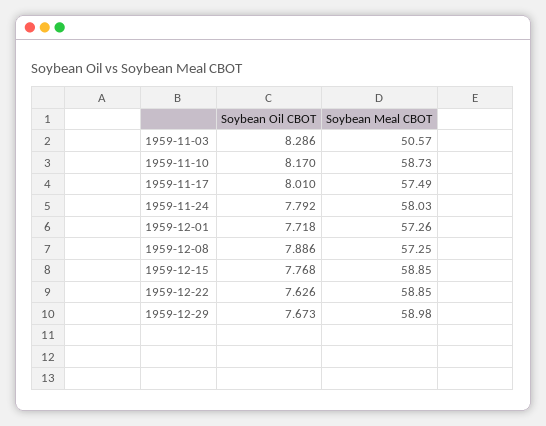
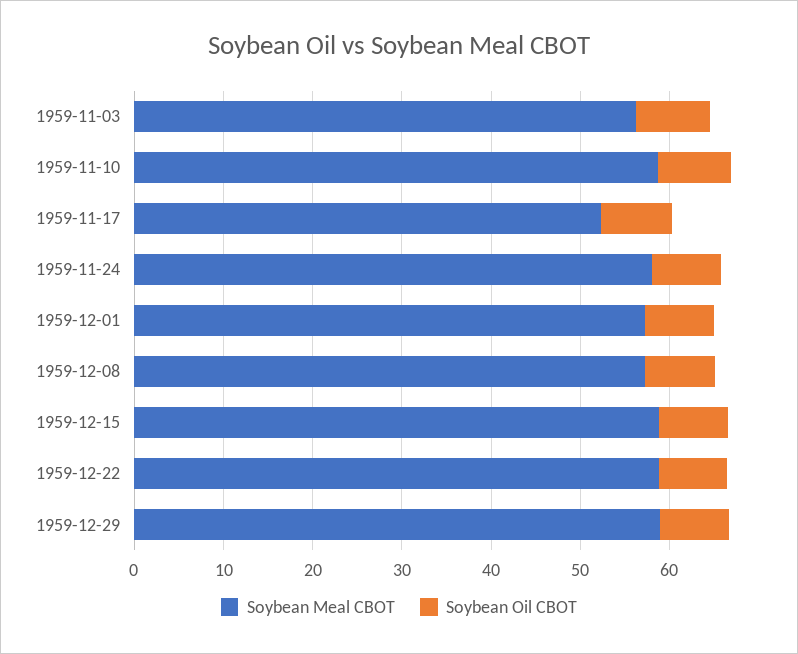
  {
    "Soybean Oil CBOT": {
      "1959-11-03": 8.286,
      "1959-11-10": 8.17,
      "1959-11-17": 8.01,
      "1959-11-24": 7.792,
      "1959-12-01": 7.718,
      "1959-12-08": 7.886,
      "1959-12-15": 7.768,
      "1959-12-22": 7.626,
      "1959-12-29": 7.673
    },
    "Soybean Meal CBOT": {
-     "1959-11-03": 50.57,
+     "1959-11-03": 56,
      "1959-11-10": 58.73,
-     "1959-11-17": 57.49,
+     "1959-11-17": 52,
      "1959-11-24": 58.03,
      "1959-12-01": 57.26,
      "1959-12-08": 57.25,
      "1959-12-15": 58.85,
      "1959-12-22": 58.85,
      "1959-12-29": 58.98
    }
  }

